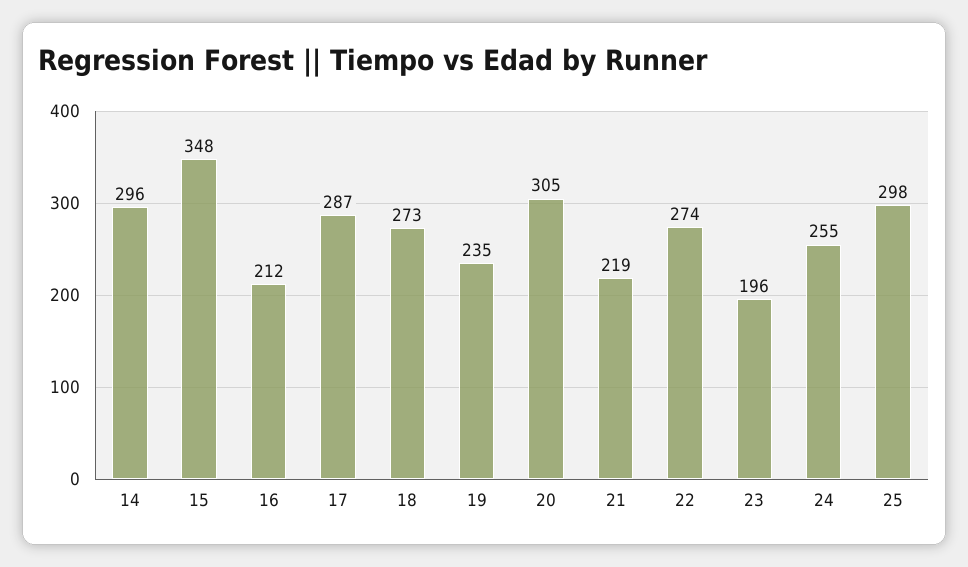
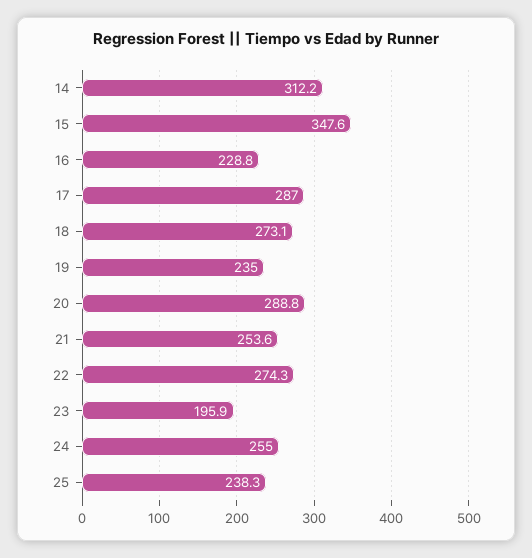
  {
-   "14": 296,
+   "14": 312.2,
    "15": 347.6,
-   "16": 212,
+   "16": 228.8,
    "17": 287,
    "18": 273.1,
    "19": 235,
-   "20": 305,
+   "20": 288.8,
-   "21": 219,
+   "21": 253.6,
    "22": 274.3,
    "23": 195.9,
    "24": 255,
-   "25": 298
+   "25": 238.3
  }

